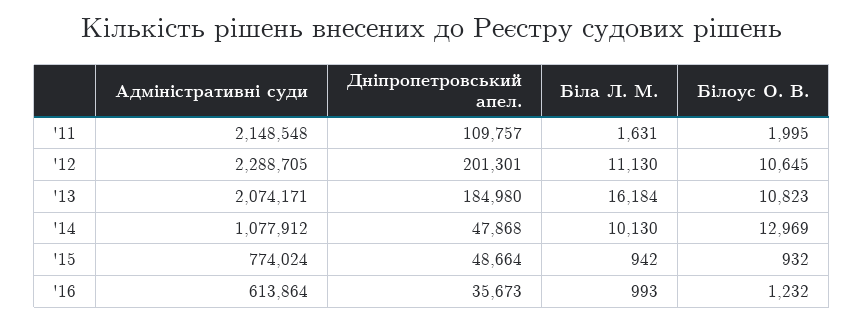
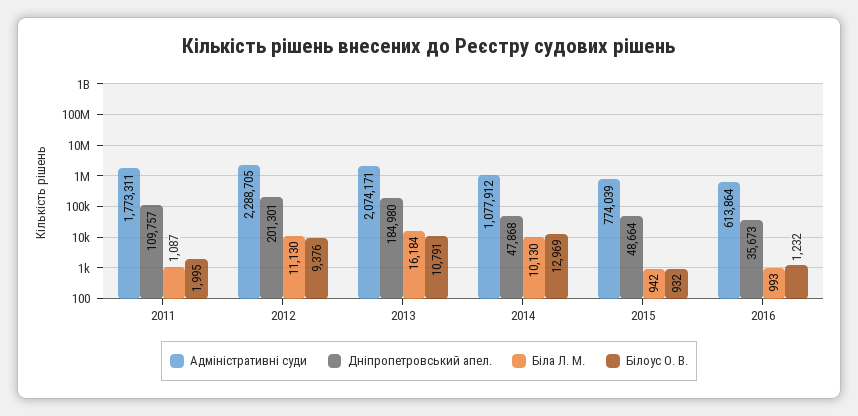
  {
    "Адміністративні суди": {
-     "'11": 2148548,
+     "'11": 1773311,
      "'12": 2288705,
      "'13": 2074171,
      "'14": 1077912,
-     "'15": 774024,
+     "'15": 774039,
      "'16": 613864
    },
    "Дніпропетровський апел.": {
      "'11": 109757,
      "'12": 201301,
      "'13": 184980,
      "'14": 47868,
      "'15": 48664,
      "'16": 35673
    },
    "Біла Л. М.": {
-     "'11": 1631,
+     "'11": 1087,
      "'12": 11130,
      "'13": 16184,
      "'14": 10130,
      "'15": 942,
      "'16": 993
    },
    "Білоус О. В.": {
      "'11": 1995,
-     "'12": 10645,
+     "'12": 9376,
-     "'13": 10823,
+     "'13": 10791,
      "'14": 12969,
      "'15": 932,
      "'16": 1232
    }
  }

